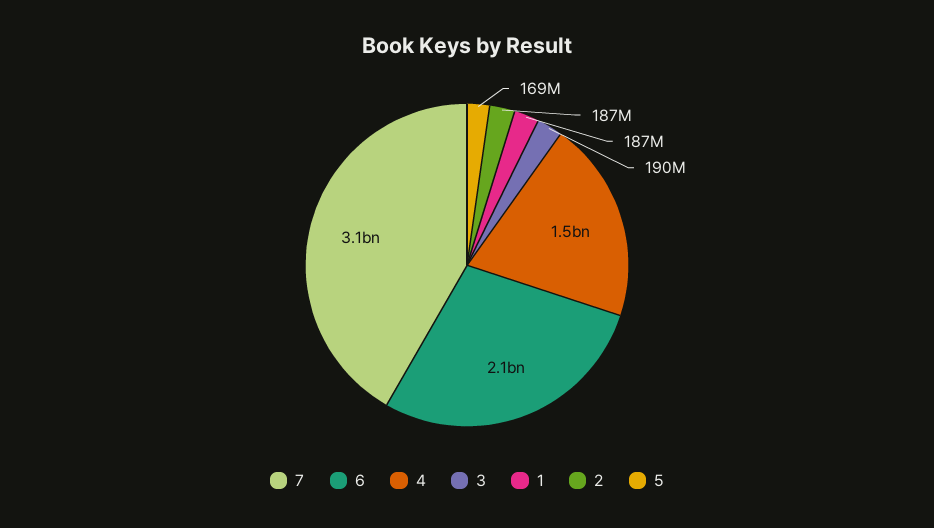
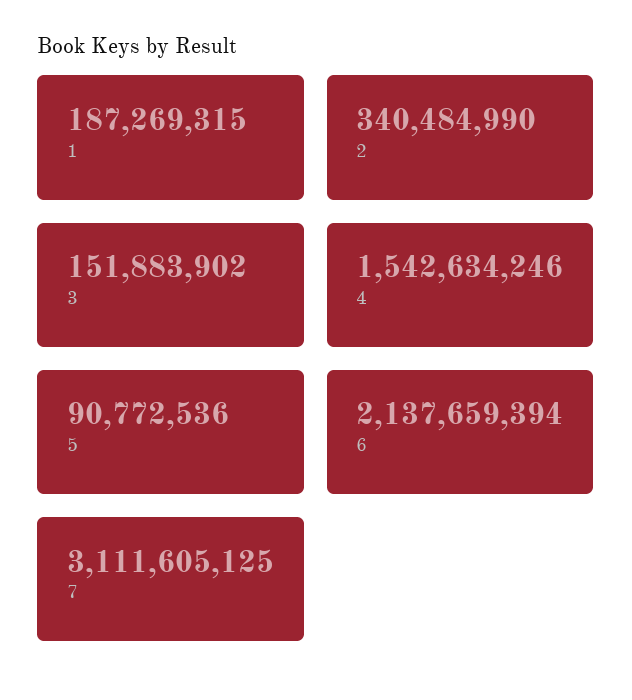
  {
    "7": 3111605125,
    "6": 2137659394,
    "4": 1542634246,
-   "3": 190000000,
+   "3": 151883902,
    "1": 187269315,
-   "2": 187000000,
+   "2": 340484990,
-   "5": 169000000
+   "5": 90772536
  }

